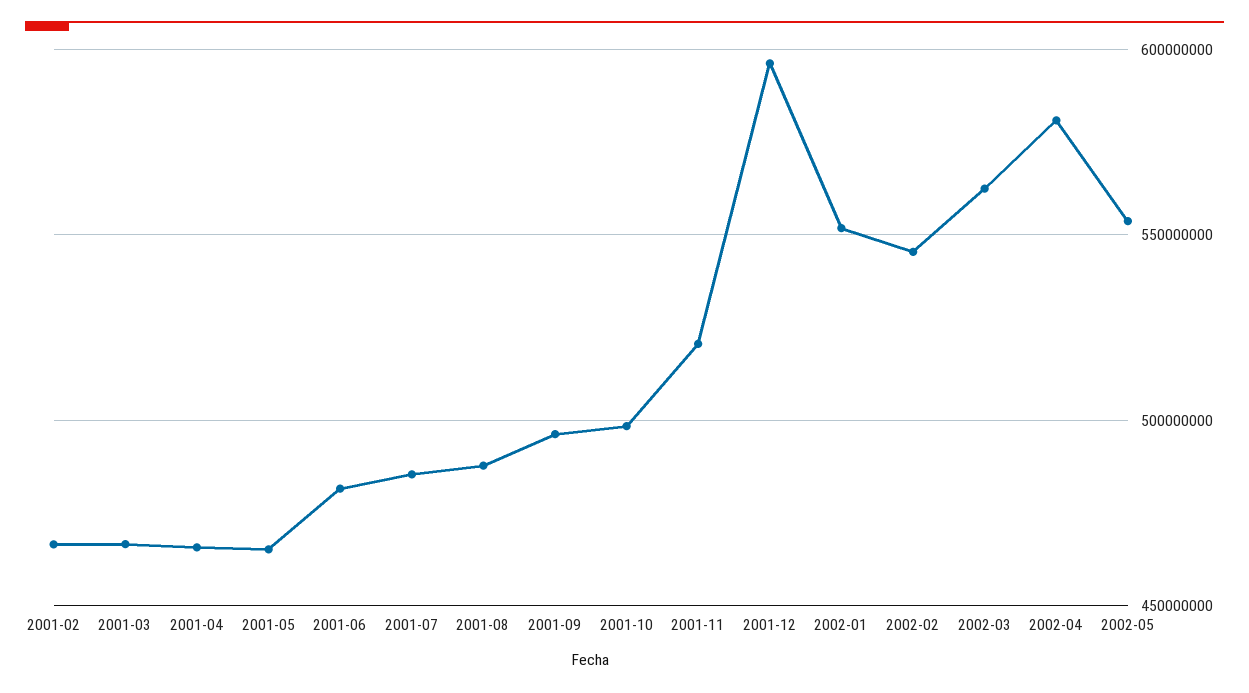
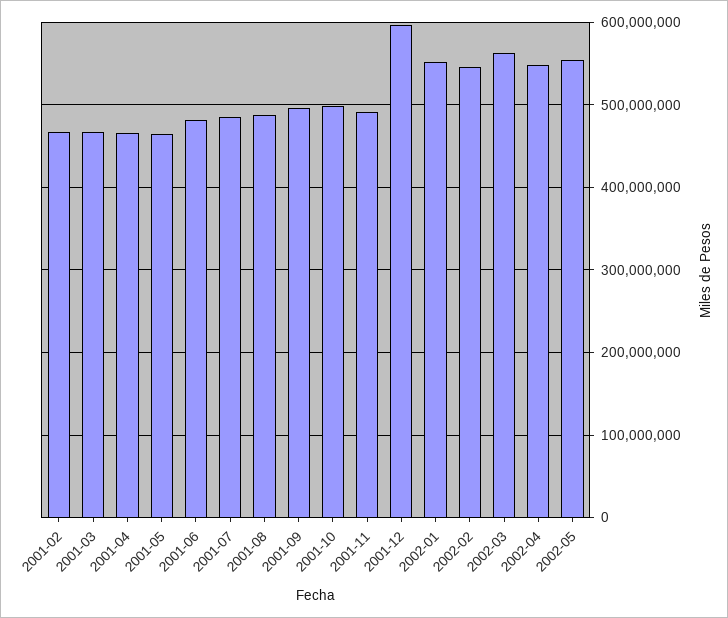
  {
    "2001-02": 465000000,
    "2001-03": 465000000,
    "2001-04": 465000000,
    "2001-05": 465000000,
    "2001-06": 480000000,
    "2001-07": 485000000,
    "2001-08": 490000000,
    "2001-09": 495000000,
    "2001-10": 500000000,
-   "2001-11": 520000000,
+   "2001-11": 490000000,
    "2001-12": 595000000,
    "2002-01": 550000000,
    "2002-02": 545000000,
    "2002-03": 560000000,
-   "2002-04": 580000000,
+   "2002-04": 550000000,
    "2002-05": 555000000
  }

